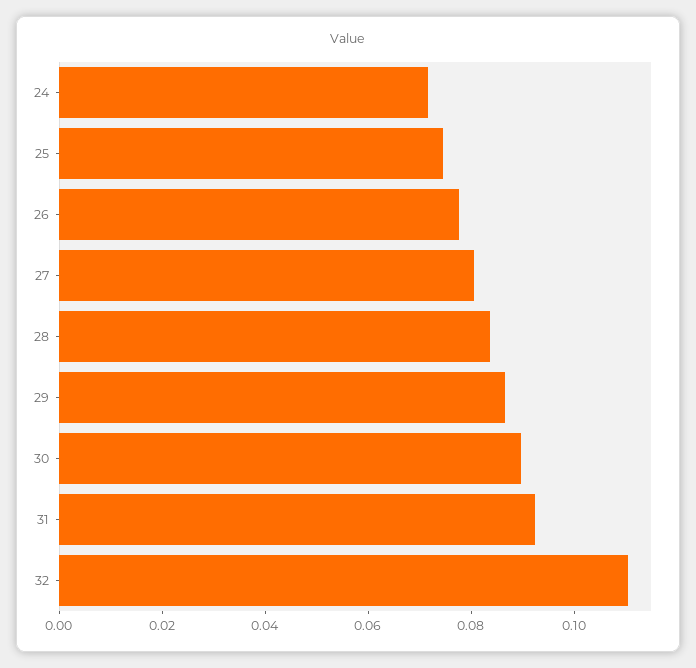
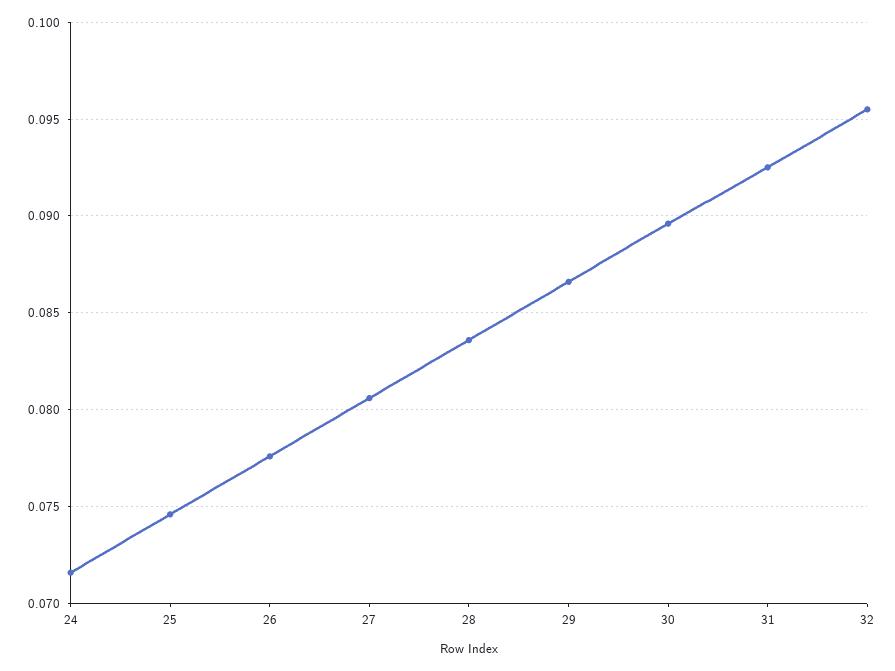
  {
    "24": 0.0715,
    "25": 0.0745,
    "26": 0.0775,
    "27": 0.0805,
    "28": 0.0835,
    "29": 0.0865,
    "30": 0.0895,
    "31": 0.0925,
-   "32": 0.11
+   "32": 0.0955
  }

